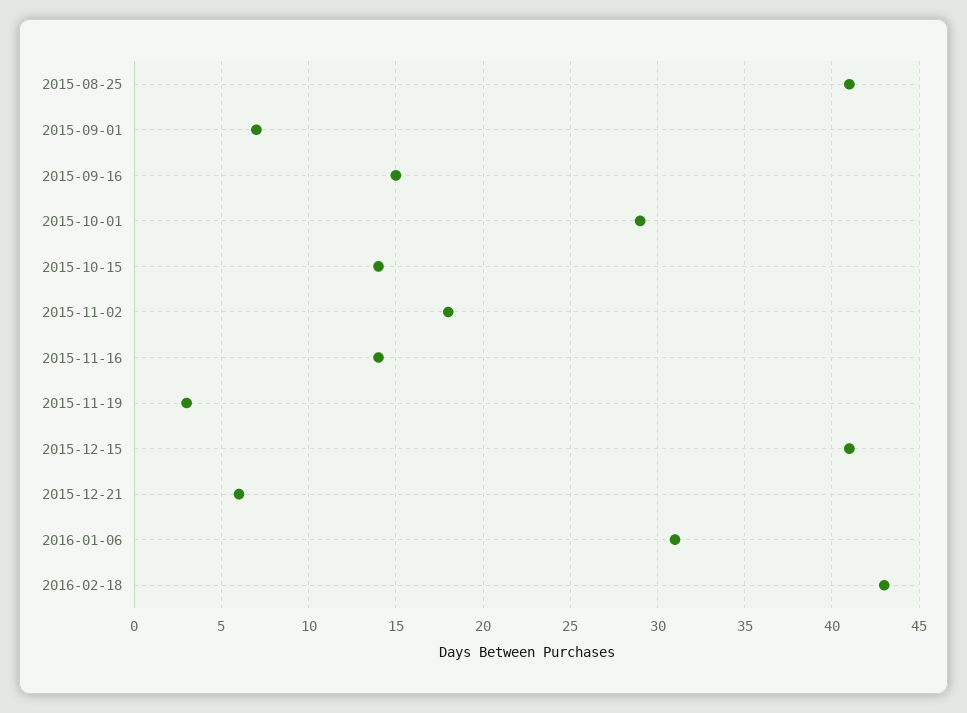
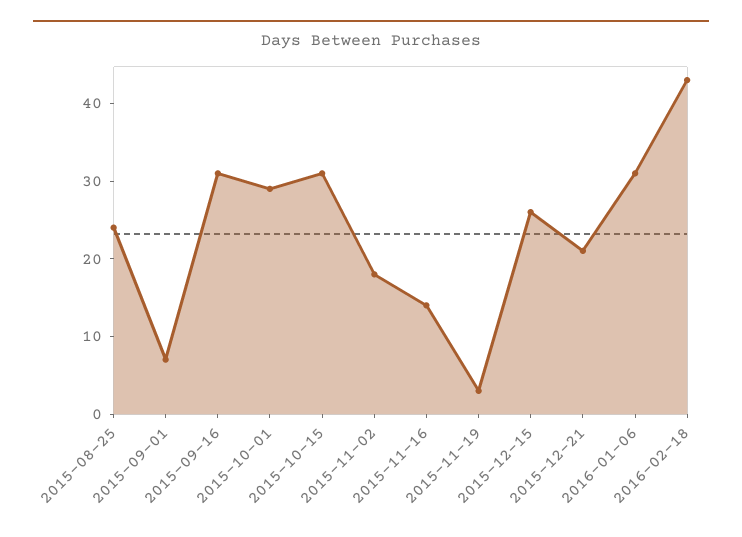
  {
-   "2015-08-25": 41,
+   "2015-08-25": 25,
    "2015-09-01": 7,
-   "2015-09-16": 15,
+   "2015-09-16": 30,
    "2015-10-01": 29,
-   "2015-10-15": 14,
+   "2015-10-15": 30,
    "2015-11-02": 18,
    "2015-11-16": 14,
    "2015-11-19": 3,
-   "2015-12-15": 41,
+   "2015-12-15": 25,
-   "2015-12-21": 6,
+   "2015-12-21": 20,
    "2016-01-06": 31,
    "2016-02-18": 43
  }

